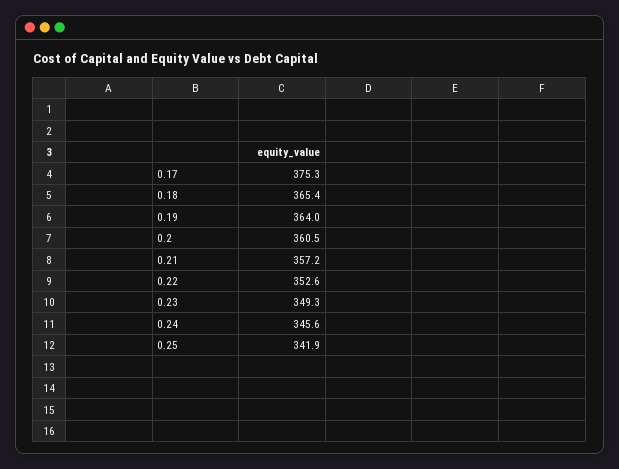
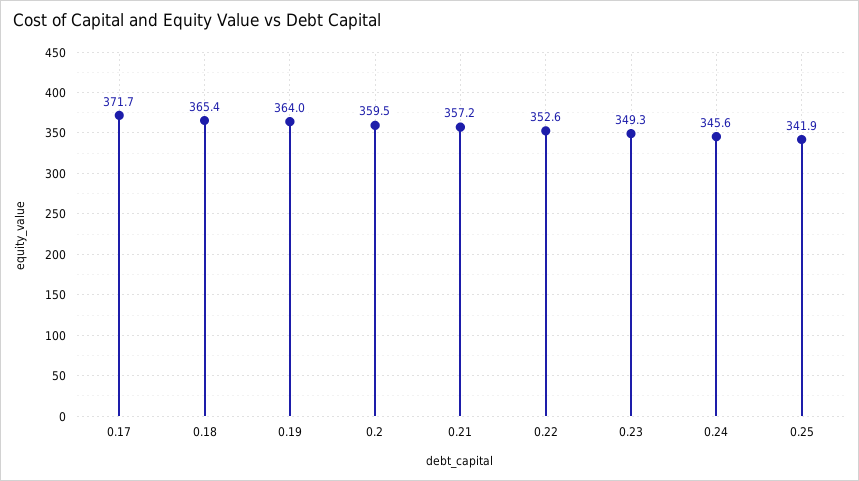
  {
-   "0.17": 375.3,
+   "0.17": 371.7,
    "0.18": 365.4,
    "0.19": 364,
-   "0.2": 360.5,
+   "0.2": 359.5,
    "0.21": 357.2,
    "0.22": 352.6,
    "0.23": 349.3,
    "0.24": 345.6,
    "0.25": 341.9
  }

